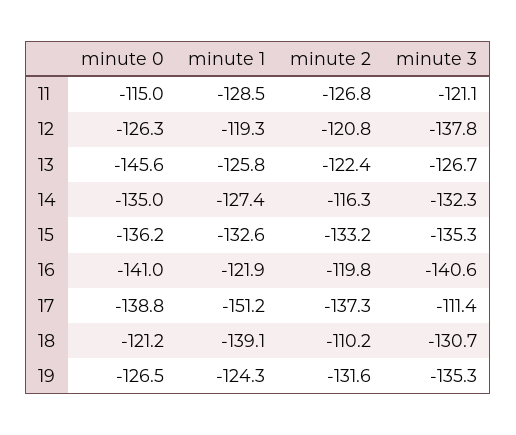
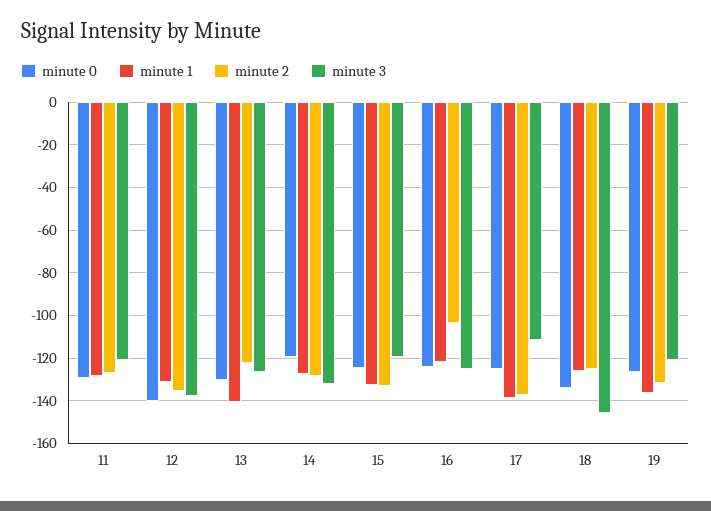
  {
    "minute 0": {
-     "11": -115,
+     "11": -130,
-     "12": -126.3,
+     "12": -140,
-     "13": -145.6,
+     "13": -130,
-     "14": -135,
+     "14": -120,
-     "15": -136.2,
+     "15": -125,
-     "16": -141,
+     "16": -125,
-     "17": -138.8,
+     "17": -125,
-     "18": -121.2,
+     "18": -135,
      "19": -126.5
    },
    "minute 1": {
      "11": -128.5,
-     "12": -119.3,
+     "12": -130,
-     "13": -125.8,
+     "13": -140,
      "14": -127.4,
      "15": -132.6,
      "16": -121.9,
-     "17": -151.2,
+     "17": -140,
-     "18": -139.1,
+     "18": -125,
-     "19": -124.3
+     "19": -135
    },
    "minute 2": {
      "11": -126.8,
-     "12": -120.8,
+     "12": -135,
      "13": -122.4,
-     "14": -116.3,
+     "14": -130,
      "15": -133.2,
-     "16": -119.8,
+     "16": -105,
      "17": -137.3,
-     "18": -110.2,
+     "18": -125,
      "19": -131.6
    },
    "minute 3": {
      "11": -121.1,
      "12": -137.8,
      "13": -126.7,
      "14": -132.3,
-     "15": -135.3,
+     "15": -120,
-     "16": -140.6,
+     "16": -125,
      "17": -111.4,
-     "18": -130.7,
+     "18": -145,
-     "19": -135.3
+     "19": -120
    }
  }

